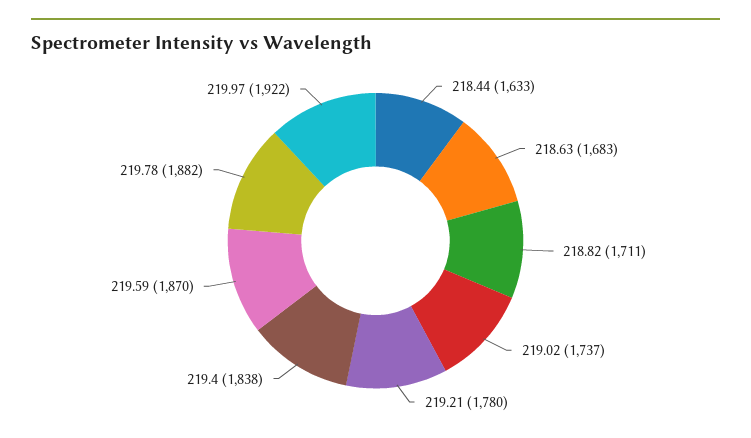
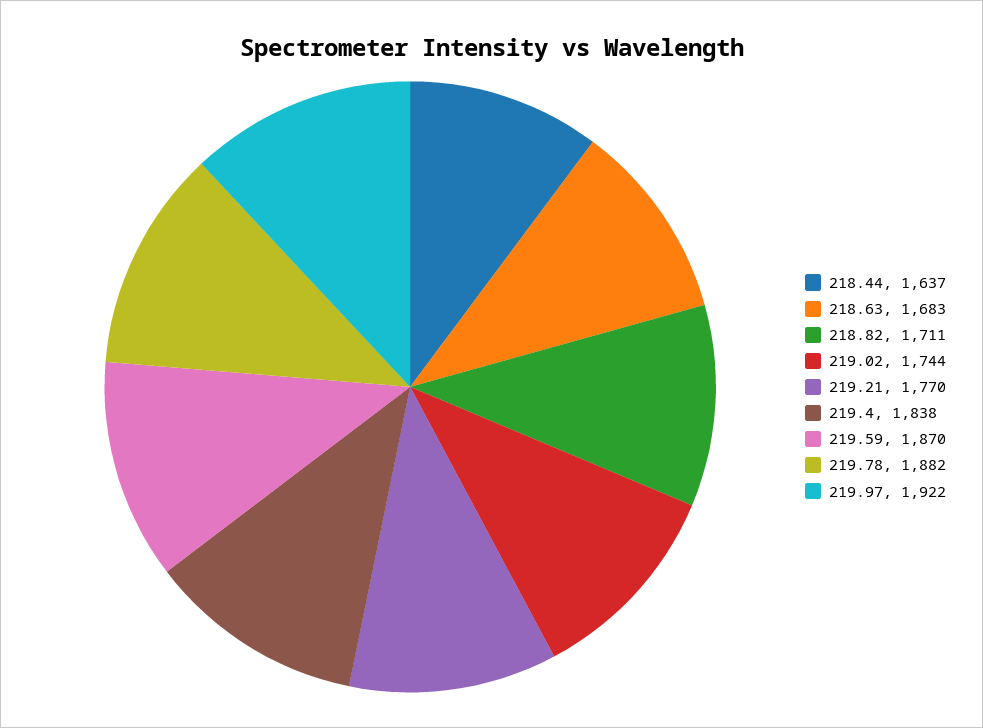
  {
-   "218.44": 1633,
+   "218.44": 1637,
    "218.63": 1683,
    "218.82": 1711,
-   "219.02": 1737,
+   "219.02": 1744,
-   "219.21": 1780,
+   "219.21": 1770,
    "219.4": 1838,
    "219.59": 1870,
    "219.78": 1882,
    "219.97": 1922
  }

